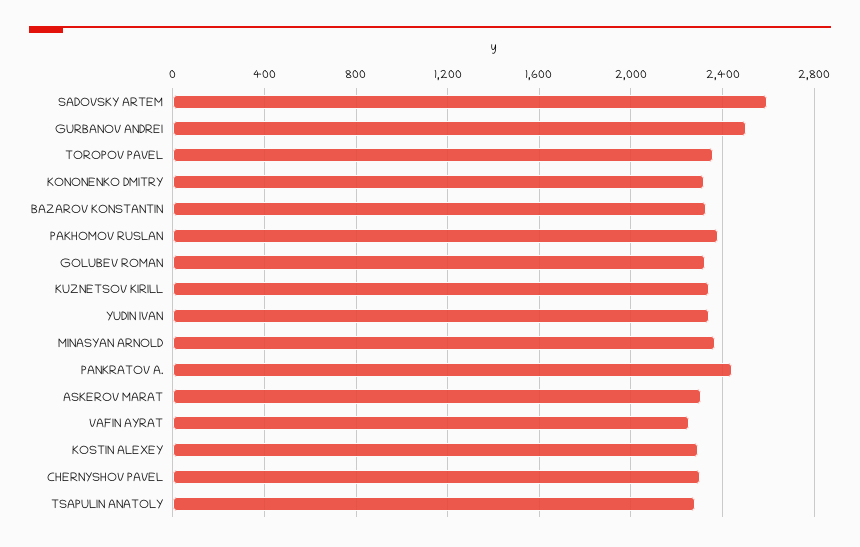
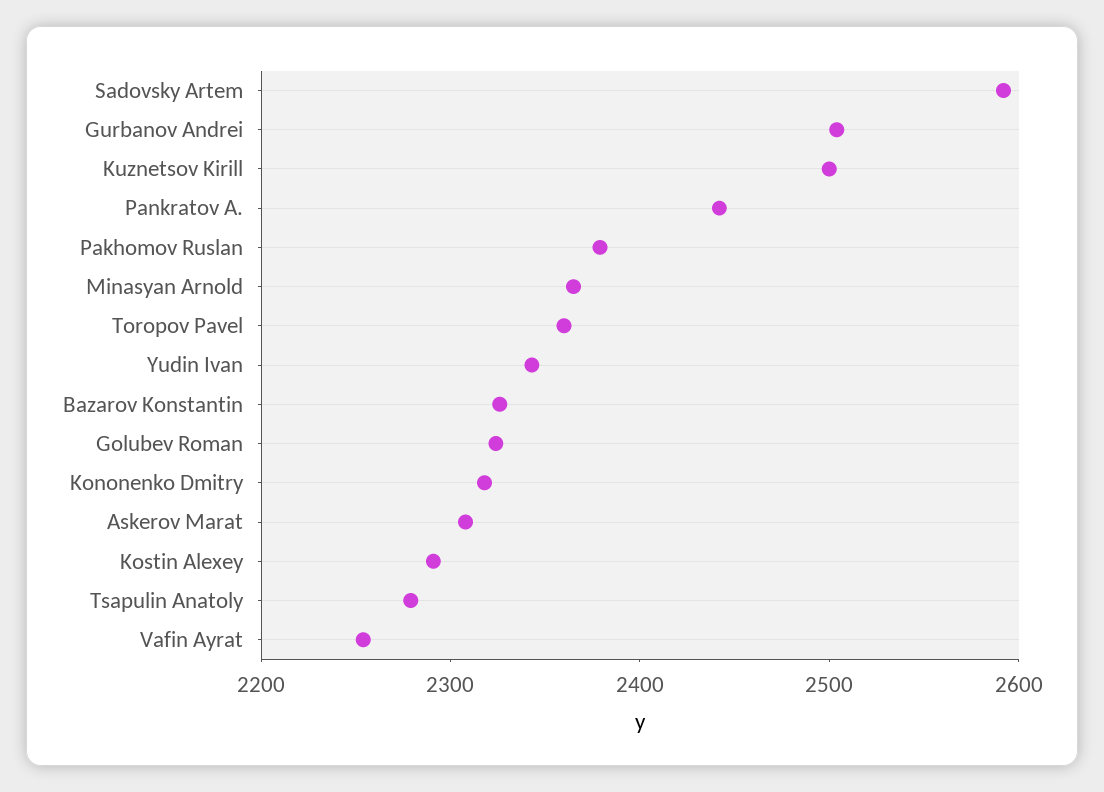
  {
    "SADOVSKY ARTEM": 2600,
    "GURBANOV ANDREI": 2500,
    "TOROPOV PAVEL": 2360,
    "KONONENKO DMITRY": 2320,
    "BAZAROV KONSTANTIN": 2320,
    "PAKHOMOV RUSLAN": 2380,
    "GOLUBEV ROMAN": 2320,
-   "KUZNETSOV KIRILL": 2350,
+   "KUZNETSOV KIRILL": 2500,
    "YUDIN IVAN": 2340,
    "MINASYAN ARNOLD": 2360,
    "PANKRATOV A.": 2440,
    "ASKEROV MARAT": 2300,
    "VAFIN AYRAT": 2260,
    "KOSTIN ALEXEY": 2300,
-   "CHERNYSHOV PAVEL": 2300,
    "TSAPULIN ANATOLY": 2280
  }

